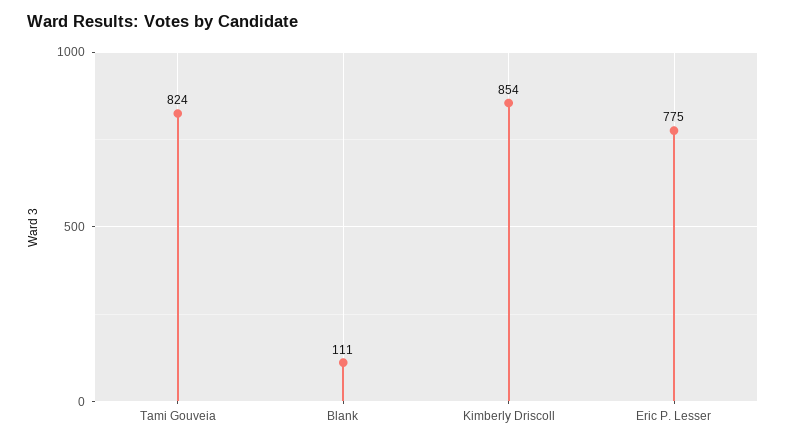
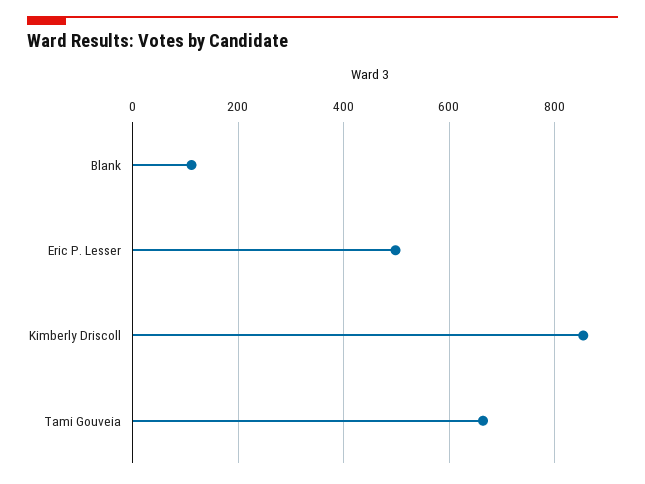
  {
-   "Tami Gouveia": 824,
+   "Tami Gouveia": 660,
    "Blank": 111,
    "Kimberly Driscoll": 854,
-   "Eric P. Lesser": 775
+   "Eric P. Lesser": 500
  }

